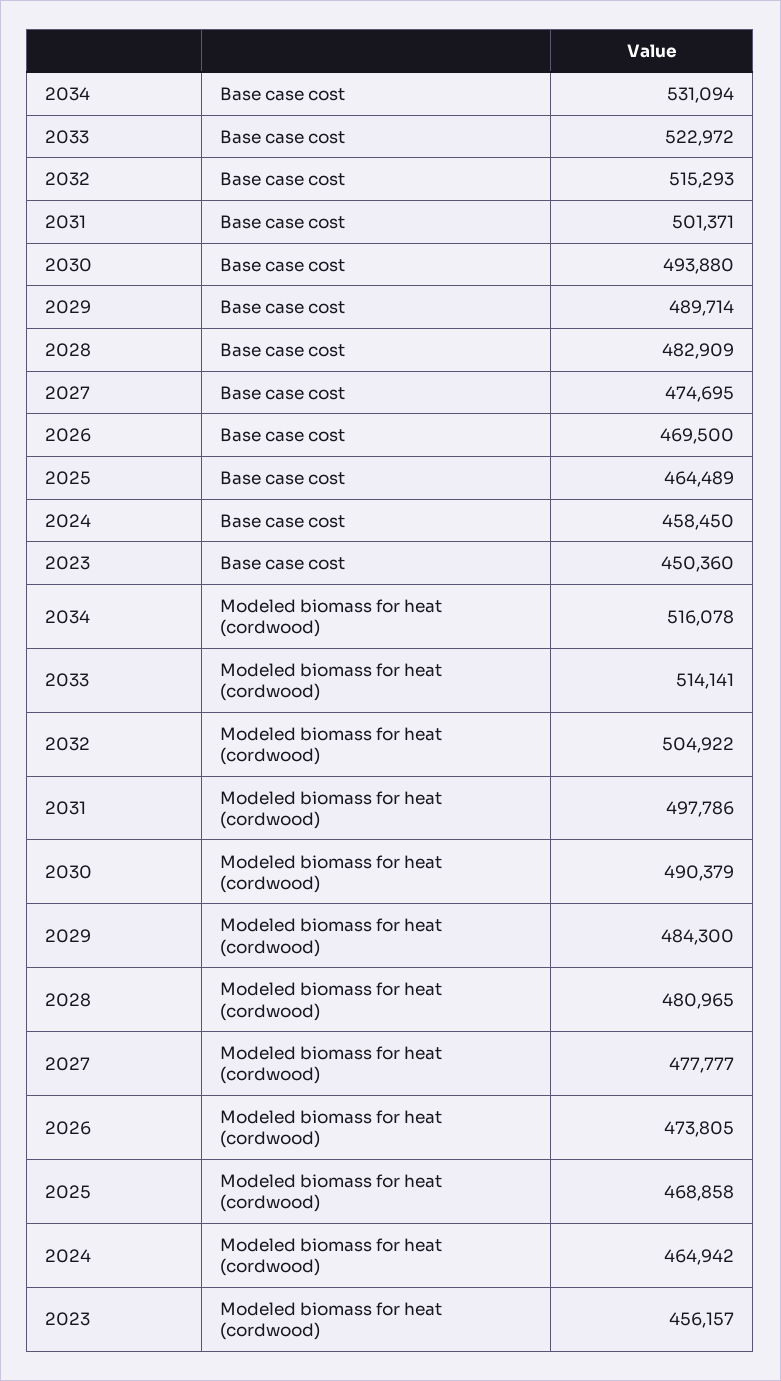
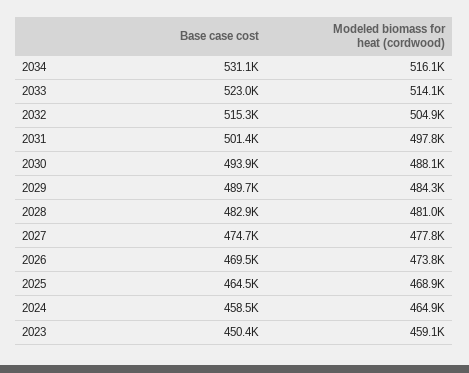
  {
    "2034": {
      "Base case cost": 531094,
      "Modeled biomass for heat (cordwood)": 516078
    },
    "2033": {
      "Base case cost": 522972,
      "Modeled biomass for heat (cordwood)": 514141
    },
    "2032": {
      "Base case cost": 515293,
      "Modeled biomass for heat (cordwood)": 504922
    },
    "2031": {
      "Base case cost": 501371,
      "Modeled biomass for heat (cordwood)": 497786
    },
    "2030": {
      "Base case cost": 493880,
-     "Modeled biomass for heat (cordwood)": 490379
+     "Modeled biomass for heat (cordwood)": 488100
    },
    "2029": {
      "Base case cost": 489714,
      "Modeled biomass for heat (cordwood)": 484300
    },
    "2028": {
      "Base case cost": 482909,
      "Modeled biomass for heat (cordwood)": 480965
    },
    "2027": {
      "Base case cost": 474695,
      "Modeled biomass for heat (cordwood)": 477777
    },
    "2026": {
      "Base case cost": 469500,
      "Modeled biomass for heat (cordwood)": 473805
    },
    "2025": {
      "Base case cost": 464489,
      "Modeled biomass for heat (cordwood)": 468858
    },
    "2024": {
      "Base case cost": 458450,
      "Modeled biomass for heat (cordwood)": 464942
    },
    "2023": {
      "Base case cost": 450360,
-     "Modeled biomass for heat (cordwood)": 456157
+     "Modeled biomass for heat (cordwood)": 459100
    }
  }

